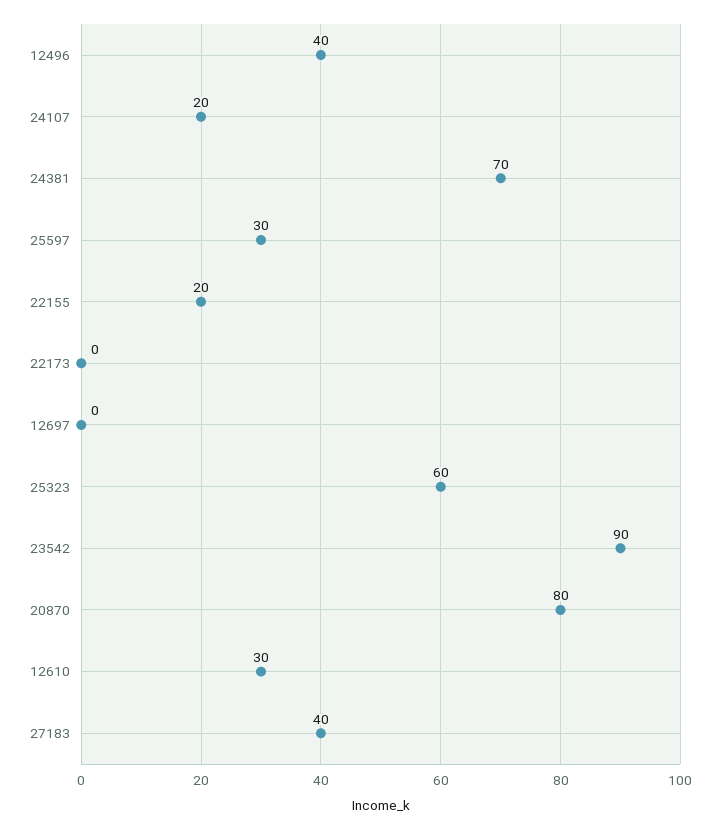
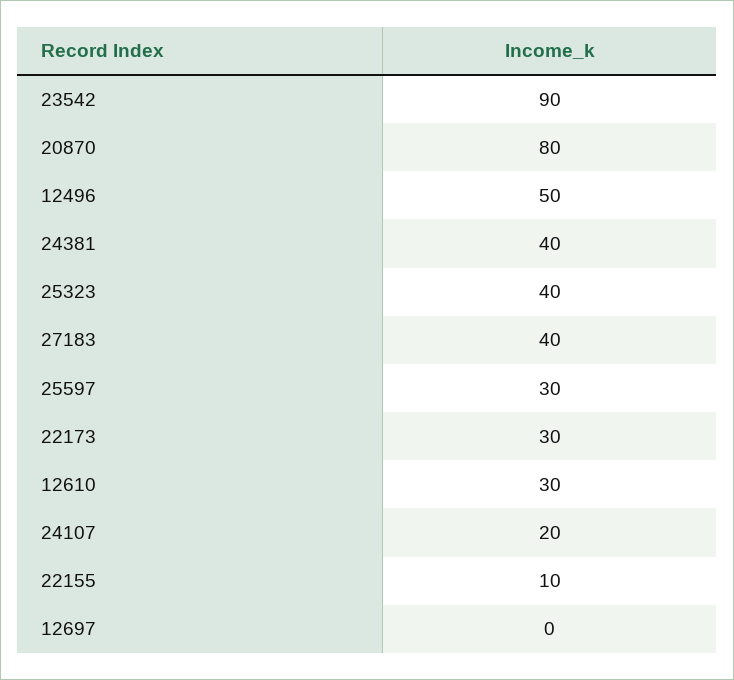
  {
-   "12496": 40,
+   "12496": 50,
    "24107": 20,
-   "24381": 70,
+   "24381": 40,
    "25597": 30,
-   "22155": 20,
+   "22155": 10,
-   "22173": 0,
+   "22173": 30,
    "12697": 0,
-   "25323": 60,
+   "25323": 40,
    "23542": 90,
    "20870": 80,
    "12610": 30,
    "27183": 40
  }

